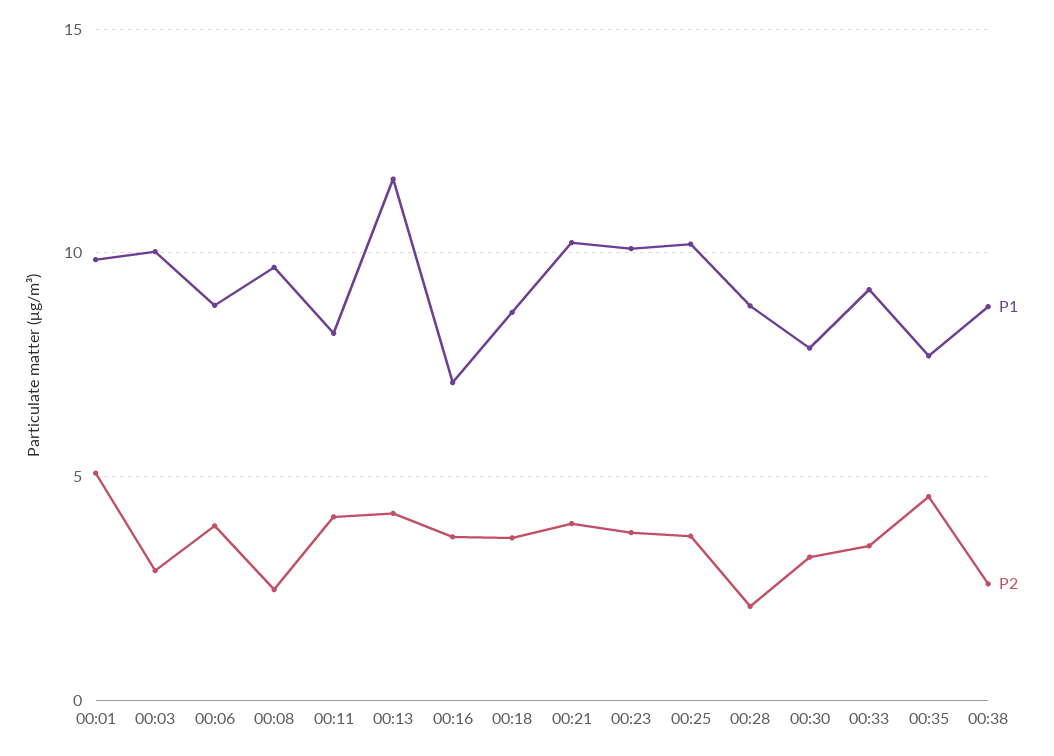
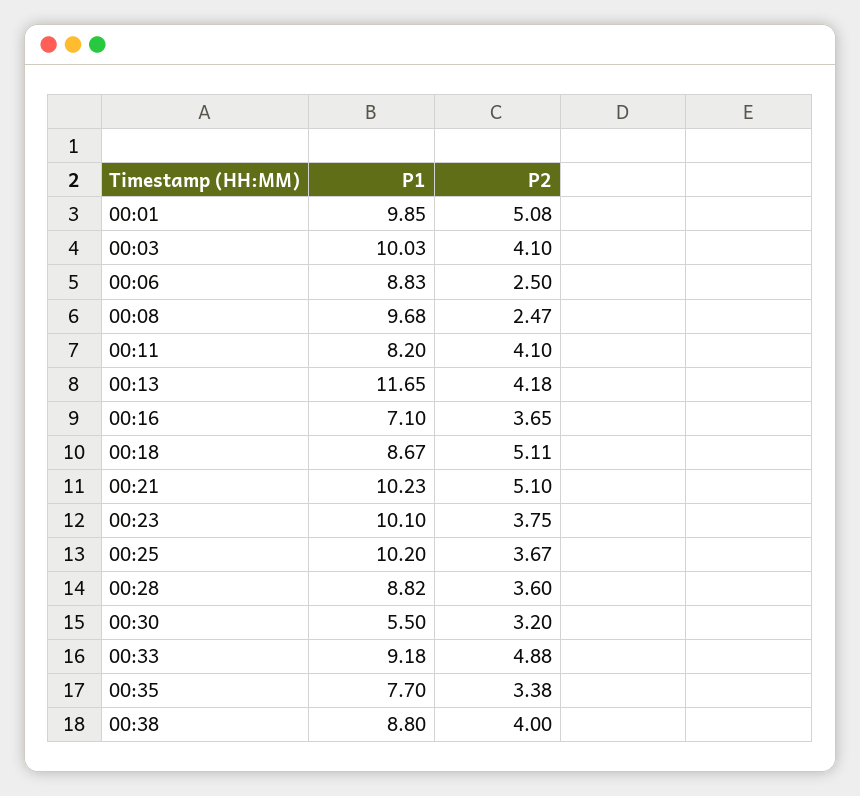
  {
    "P1": {
      "00:01": 9.85,
      "00:03": 10.03,
      "00:06": 8.83,
      "00:08": 9.68,
      "00:11": 8.2,
      "00:13": 11.65,
      "00:16": 7.1,
      "00:18": 8.67,
      "00:21": 10.23,
      "00:23": 10.1,
      "00:25": 10.2,
      "00:28": 8.82,
-     "00:30": 8,
+     "00:30": 5.5,
      "00:33": 9.18,
      "00:35": 7.7,
      "00:38": 8.8
    },
    "P2": {
      "00:01": 5.08,
-     "00:03": 3,
+     "00:03": 4.1,
-     "00:06": 4,
+     "00:06": 2.5,
      "00:08": 2.47,
      "00:11": 4.1,
      "00:13": 4.18,
      "00:16": 3.65,
-     "00:18": 3.5,
+     "00:18": 5.11,
-     "00:21": 4,
+     "00:21": 5.1,
      "00:23": 3.75,
      "00:25": 3.67,
-     "00:28": 2,
+     "00:28": 3.6,
      "00:30": 3.2,
-     "00:33": 3.5,
+     "00:33": 4.88,
-     "00:35": 4.5,
+     "00:35": 3.38,
-     "00:38": 2.5
+     "00:38": 4
    }
  }

